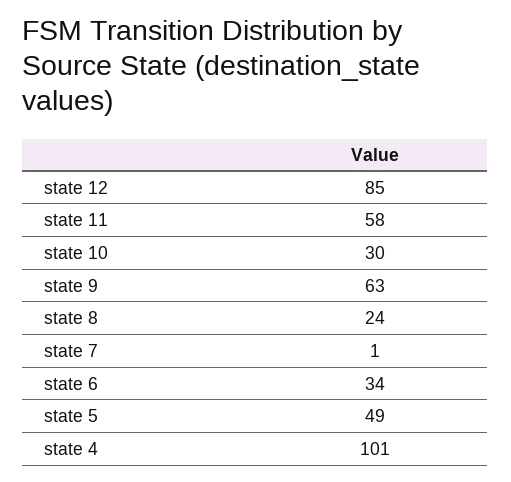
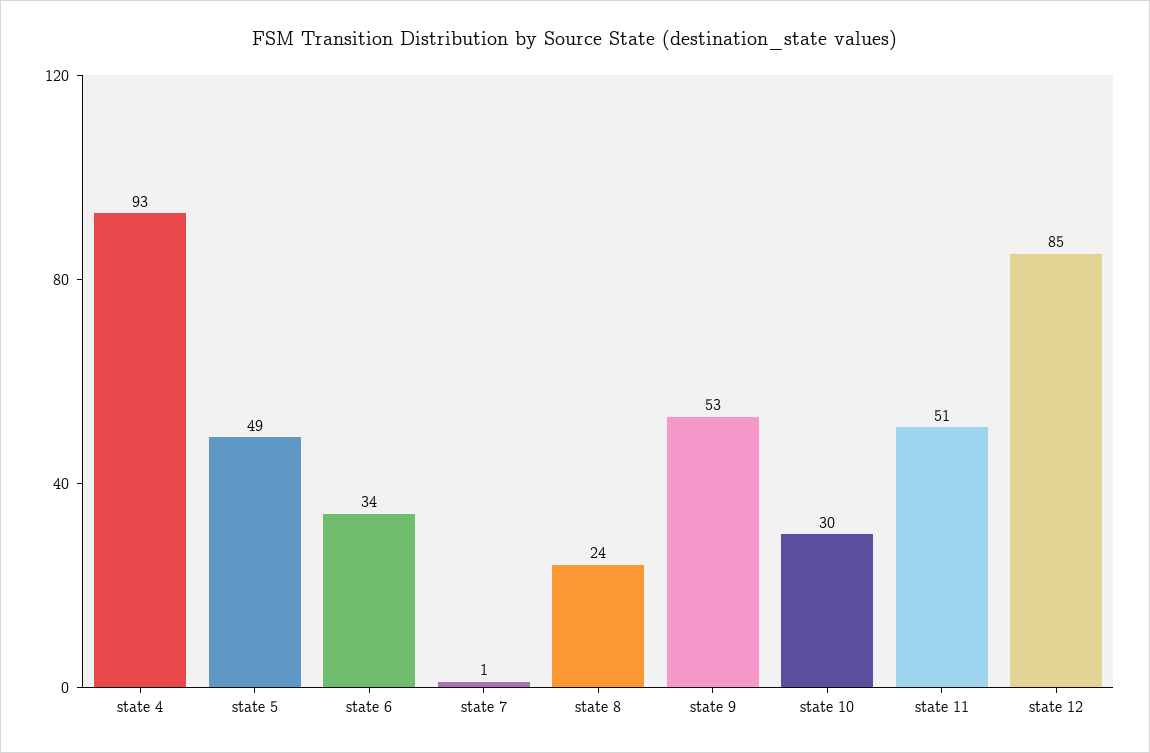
  {
    "state 12": 85,
-   "state 11": 58,
+   "state 11": 51,
    "state 10": 30,
-   "state 9": 63,
+   "state 9": 53,
    "state 8": 24,
    "state 7": 1,
    "state 6": 34,
    "state 5": 49,
-   "state 4": 101
+   "state 4": 93
  }

